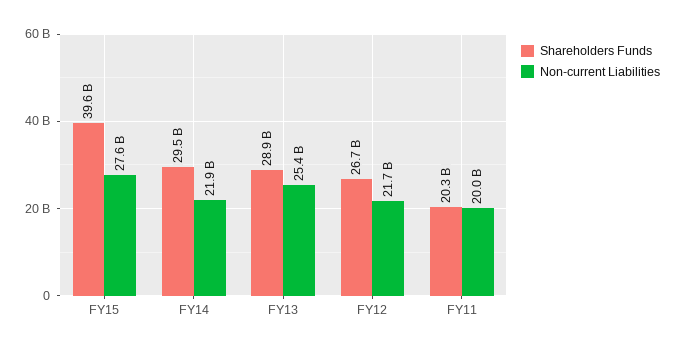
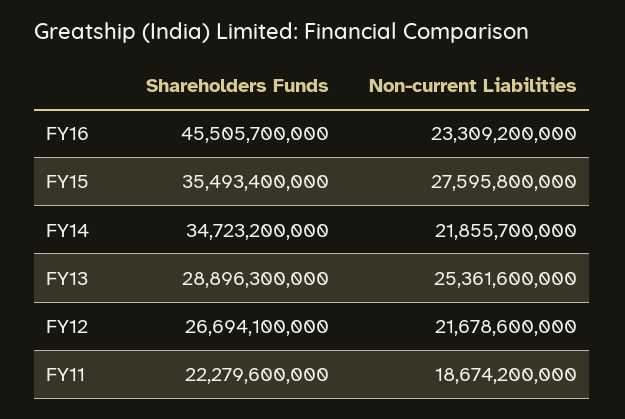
  {
    "Shareholders Funds": {
-     "FY15": 39600000000,
+     "FY15": 35493400000,
-     "FY14": 29500000000,
+     "FY14": 34723200000,
      "FY13": 28896300000,
      "FY12": 26694100000,
-     "FY11": 20300000000
+     "FY11": 22279600000,
+     "FY16": 45505700000
    },
    "Non-current Liabilities": {
      "FY15": 27595800000,
      "FY14": 21855700000,
      "FY13": 25361600000,
      "FY12": 21678600000,
-     "FY11": 20000000000
+     "FY11": 18674200000,
+     "FY16": 23309200000
    }
  }

